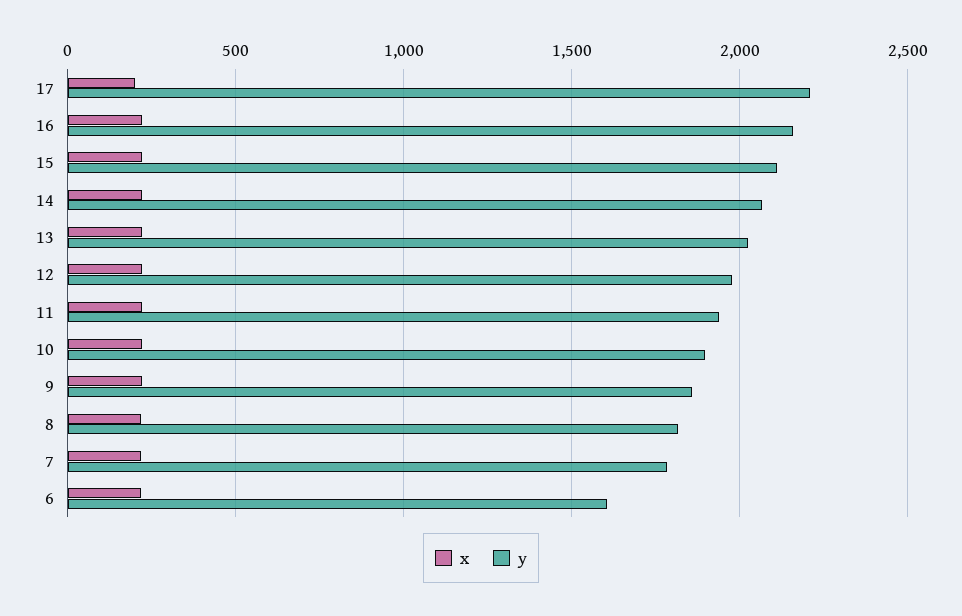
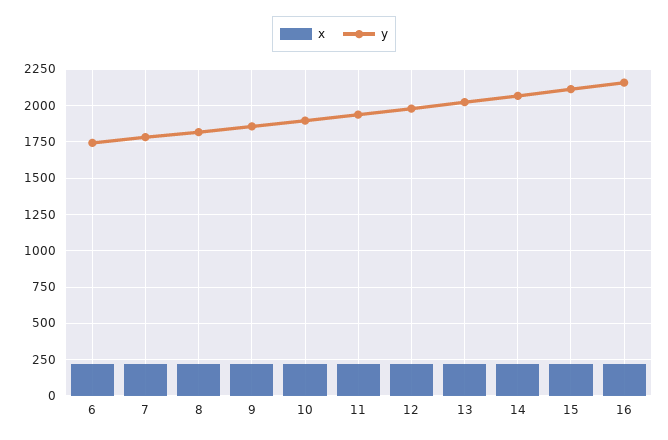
  {
    "x": {
-     "17": 200,
      "16": 200,
      "15": 200,
      "14": 200,
      "13": 200,
      "12": 200,
      "11": 200,
      "10": 200,
      "9": 200,
      "8": 200,
      "7": 200,
      "6": 200
    },
    "y": {
-     "17": 2200,
      "16": 2150,
      "15": 2100,
      "14": 2050,
      "13": 2000,
      "12": 2000,
      "11": 1950,
      "10": 1900,
      "9": 1850,
      "8": 1800,
      "7": 1800,
-     "6": 1600
+     "6": 1750
    }
  }

